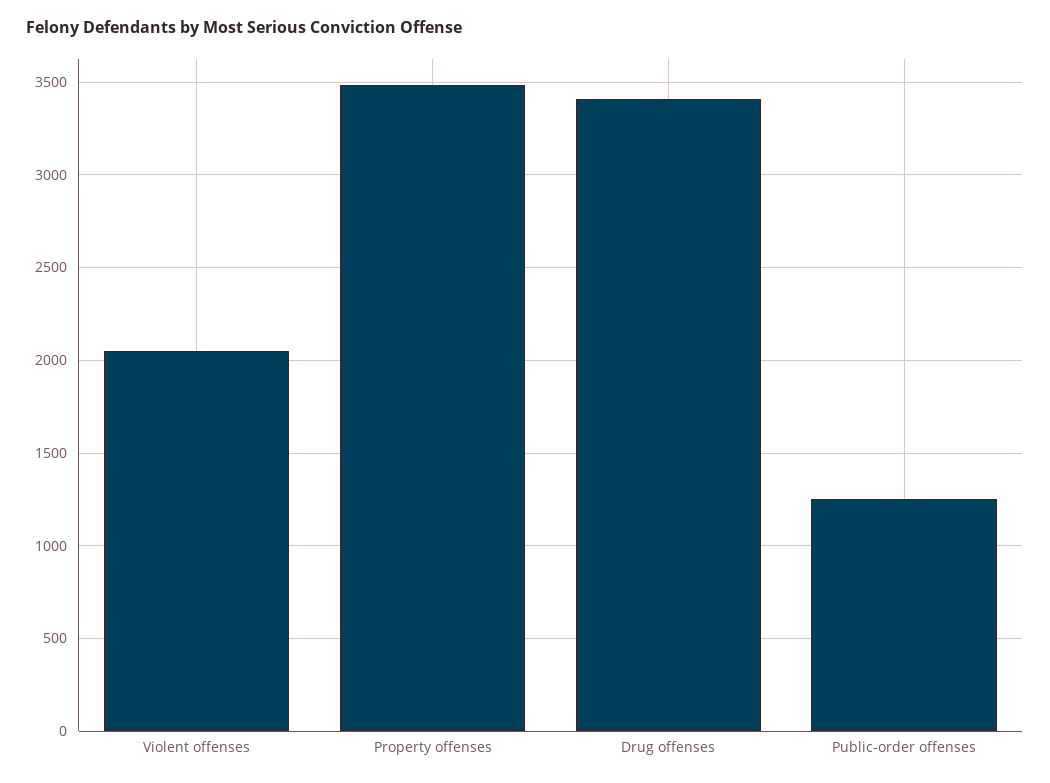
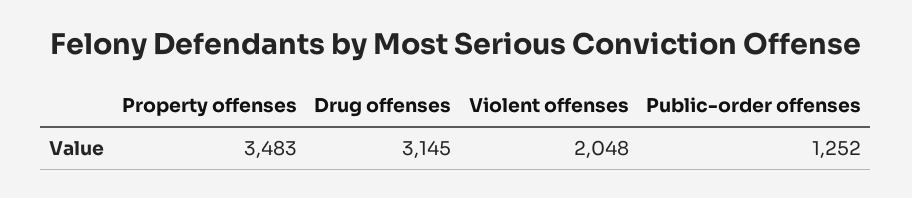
  {
    "Violent offenses": 2048,
    "Property offenses": 3483,
-   "Drug offenses": 3400,
+   "Drug offenses": 3145,
    "Public-order offenses": 1252
  }

